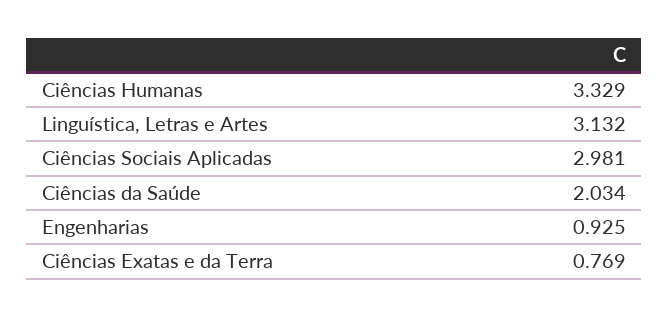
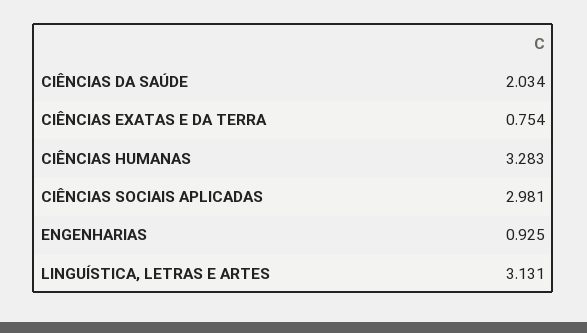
  {
-   "Ciências Humanas": 3.329,
+   "Ciências Humanas": 3.283,
-   "Linguística, Letras e Artes": 3.132,
+   "Linguística, Letras e Artes": 3.131,
    "Ciências Sociais Aplicadas": 2.981,
    "Ciências da Saúde": 2.034,
    "Engenharias": 0.925,
-   "Ciências Exatas e da Terra": 0.769
+   "Ciências Exatas e da Terra": 0.754
  }

